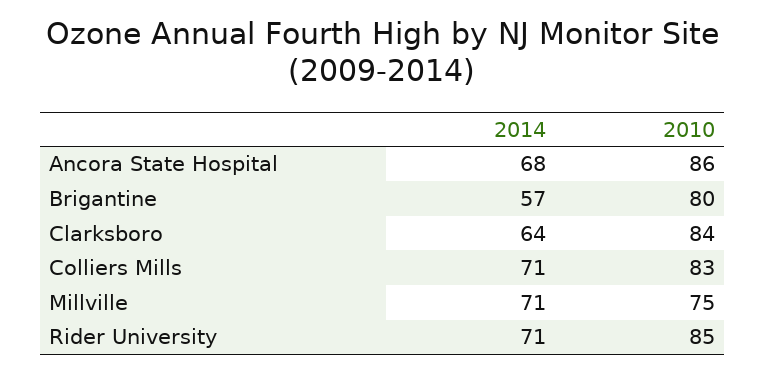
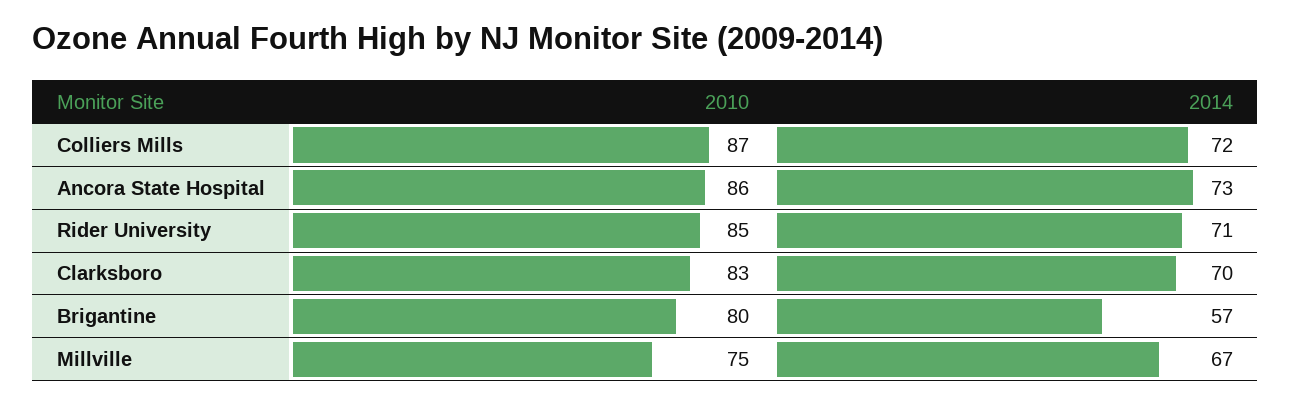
  {
    "2014": {
-     "Ancora State Hospital": 68,
+     "Ancora State Hospital": 73,
      "Brigantine": 57,
-     "Clarksboro": 64,
+     "Clarksboro": 70,
-     "Colliers Mills": 71,
+     "Colliers Mills": 72,
-     "Millville": 71,
+     "Millville": 67,
      "Rider University": 71
    },
    "2010": {
      "Ancora State Hospital": 86,
      "Brigantine": 80,
-     "Clarksboro": 84,
+     "Clarksboro": 83,
-     "Colliers Mills": 83,
+     "Colliers Mills": 87,
      "Millville": 75,
      "Rider University": 85
    }
  }

